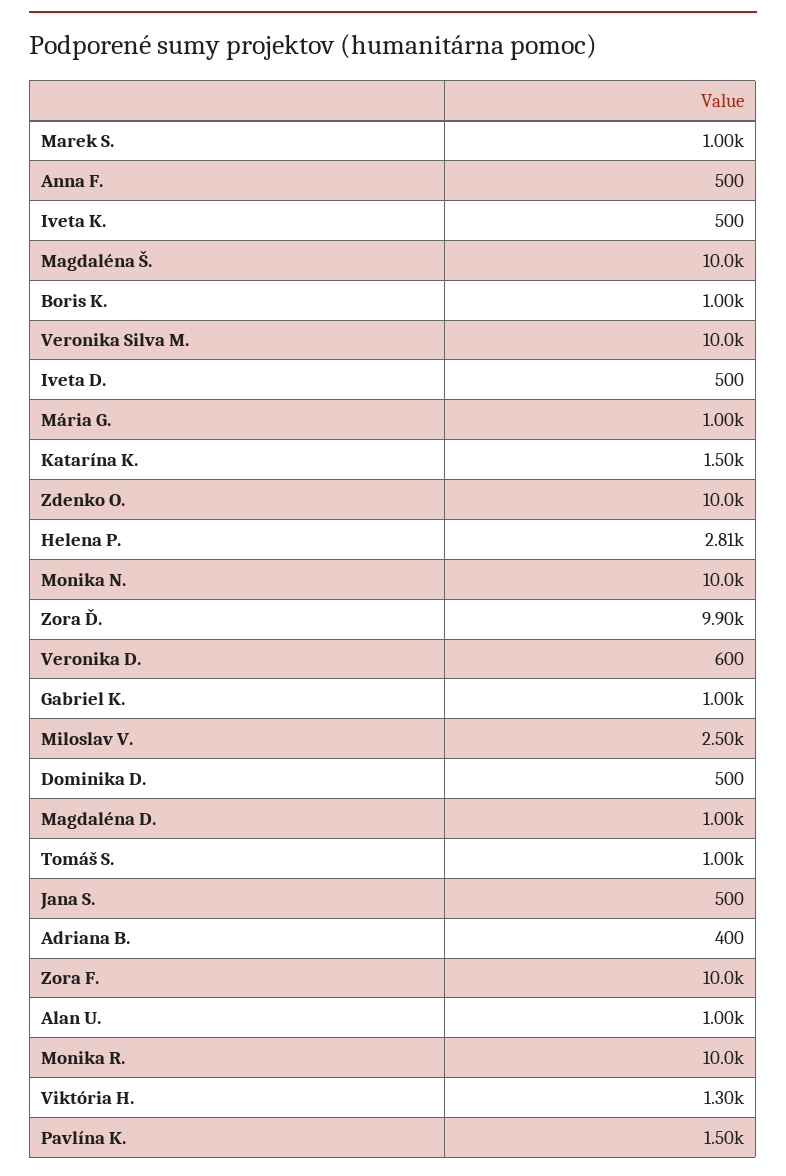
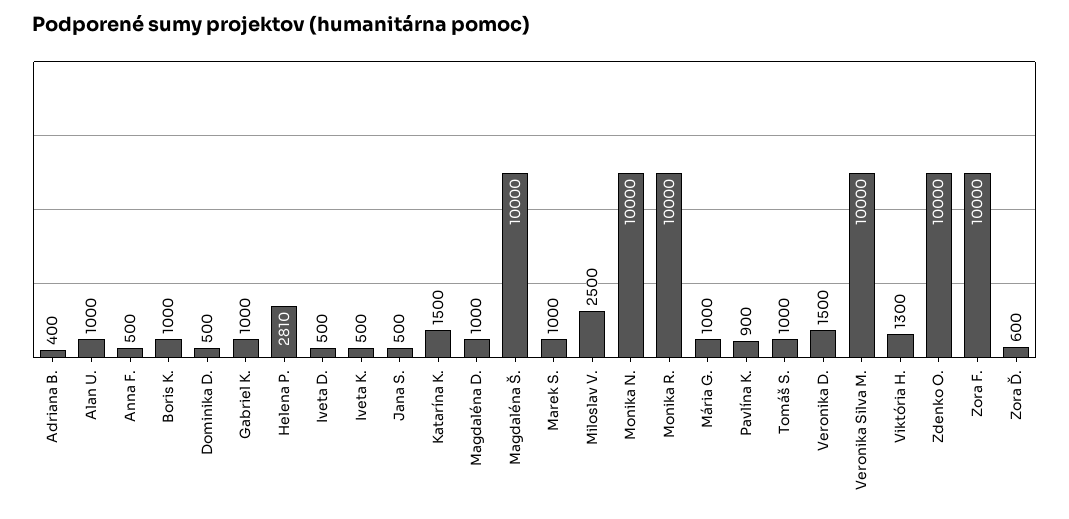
  {
    "Marek S.": 1000,
    "Anna F.": 500,
    "Iveta K.": 500,
    "Magdaléna Š.": 10000,
    "Boris K.": 1000,
    "Veronika Silva M.": 10000,
    "Iveta D.": 500,
    "Mária G.": 1000,
    "Katarína K.": 1500,
    "Zdenko O.": 10000,
    "Helena P.": 2810,
    "Monika N.": 10000,
-   "Zora Ď.": 9900,
+   "Zora Ď.": 600,
-   "Veronika D.": 600,
+   "Veronika D.": 1500,
    "Gabriel K.": 1000,
    "Miloslav V.": 2500,
    "Dominika D.": 500,
    "Magdaléna D.": 1000,
    "Tomáš S.": 1000,
    "Jana S.": 500,
    "Adriana B.": 400,
    "Zora F.": 10000,
    "Alan U.": 1000,
    "Monika R.": 10000,
    "Viktória H.": 1300,
-   "Pavlína K.": 1500
+   "Pavlína K.": 900
  }

